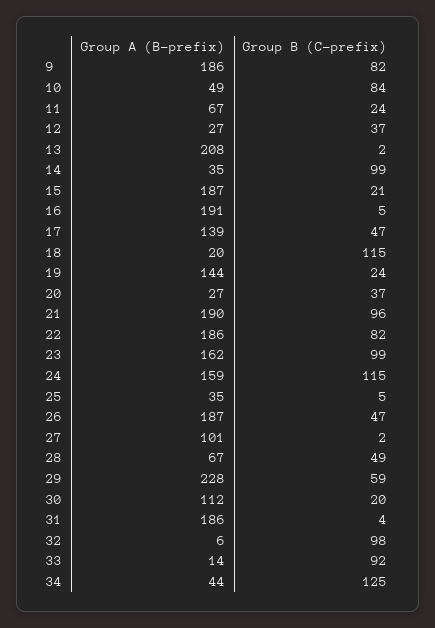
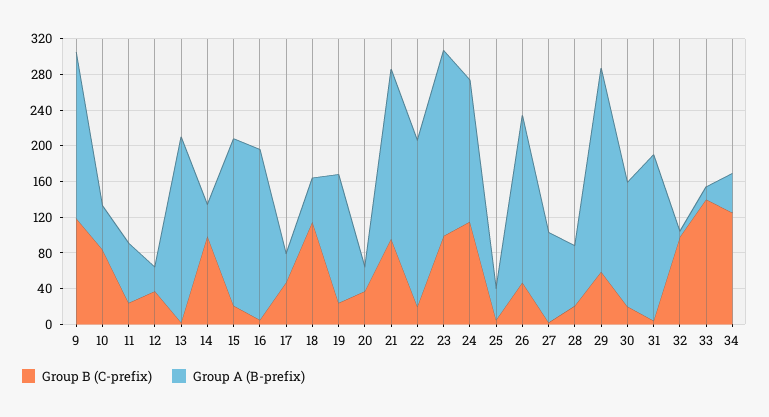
  {
    "Group A (B-prefix)": {
      "9": 186,
      "10": 49,
      "11": 67,
      "12": 27,
      "13": 208,
      "14": 35,
      "15": 187,
      "16": 191,
-     "17": 139,
+     "17": 30,
-     "18": 20,
+     "18": 50,
      "19": 144,
      "20": 27,
      "21": 190,
      "22": 186,
-     "23": 162,
+     "23": 210,
      "24": 159,
      "25": 35,
      "26": 187,
      "27": 101,
      "28": 67,
      "29": 228,
-     "30": 112,
+     "30": 140,
      "31": 186,
      "32": 6,
      "33": 14,
      "34": 44
    },
    "Group B (C-prefix)": {
-     "9": 82,
+     "9": 120,
      "10": 84,
      "11": 24,
      "12": 37,
      "13": 2,
      "14": 99,
      "15": 21,
      "16": 5,
      "17": 47,
      "18": 115,
      "19": 24,
      "20": 37,
      "21": 96,
-     "22": 82,
+     "22": 20,
      "23": 99,
      "24": 115,
      "25": 5,
      "26": 47,
      "27": 2,
-     "28": 49,
+     "28": 20,
      "29": 59,
      "30": 20,
      "31": 4,
      "32": 98,
-     "33": 92,
+     "33": 140,
      "34": 125
    }
  }

